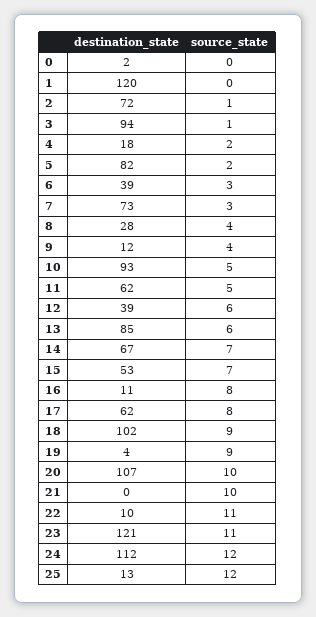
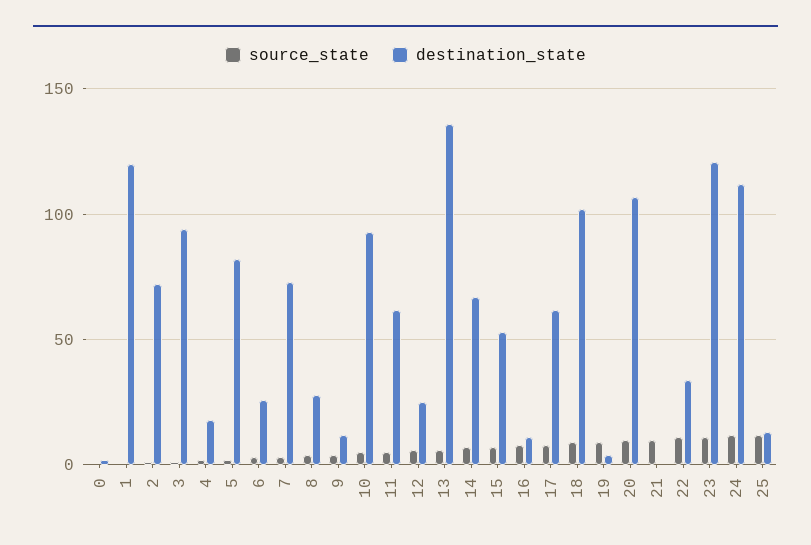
  {
    "destination_state": {
      "0": 2,
      "1": 120,
      "2": 72,
      "3": 94,
      "4": 18,
      "5": 82,
-     "6": 39,
+     "6": 25,
      "7": 73,
      "8": 28,
      "9": 12,
      "10": 93,
      "11": 62,
-     "12": 39,
+     "12": 25,
-     "13": 85,
+     "13": 135,
      "14": 67,
      "15": 53,
      "16": 11,
      "17": 62,
      "18": 102,
      "19": 4,
      "20": 107,
      "21": 0,
-     "22": 10,
+     "22": 35,
      "23": 121,
      "24": 112,
      "25": 13
    },
    "source_state": {
      "0": 0,
      "1": 0,
      "2": 1,
      "3": 1,
      "4": 2,
      "5": 2,
      "6": 3,
      "7": 3,
      "8": 4,
      "9": 4,
      "10": 5,
      "11": 5,
      "12": 6,
      "13": 6,
      "14": 7,
      "15": 7,
      "16": 8,
      "17": 8,
      "18": 9,
      "19": 9,
      "20": 10,
      "21": 10,
      "22": 11,
      "23": 11,
      "24": 12,
      "25": 12
    }
  }

